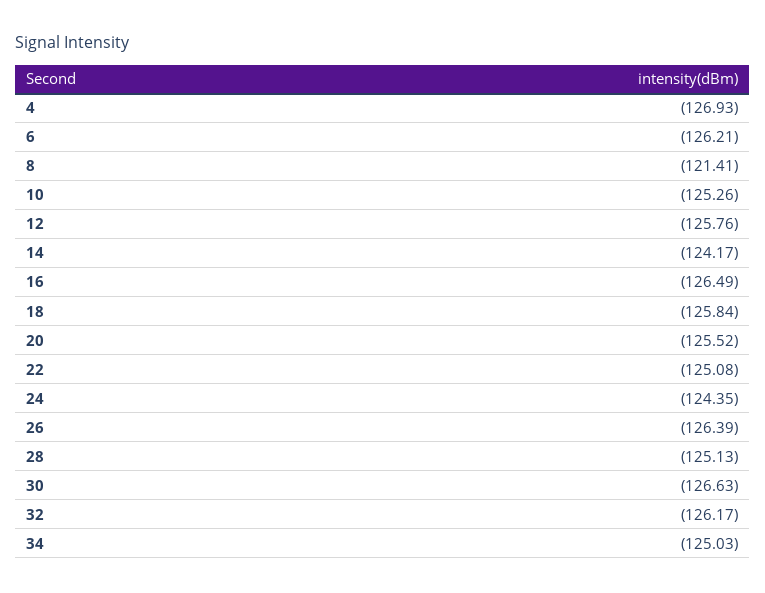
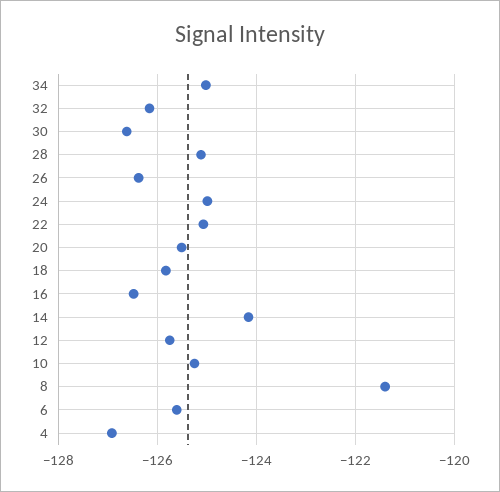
  {
    "4": -126.93,
-   "6": -126.21,
+   "6": -125.6,
    "8": -121.41,
    "10": -125.26,
    "12": -125.76,
    "14": -124.17,
    "16": -126.49,
    "18": -125.84,
    "20": -125.52,
    "22": -125.08,
-   "24": -124.35,
+   "24": -125,
    "26": -126.39,
    "28": -125.13,
    "30": -126.63,
    "32": -126.17,
    "34": -125.03
  }

